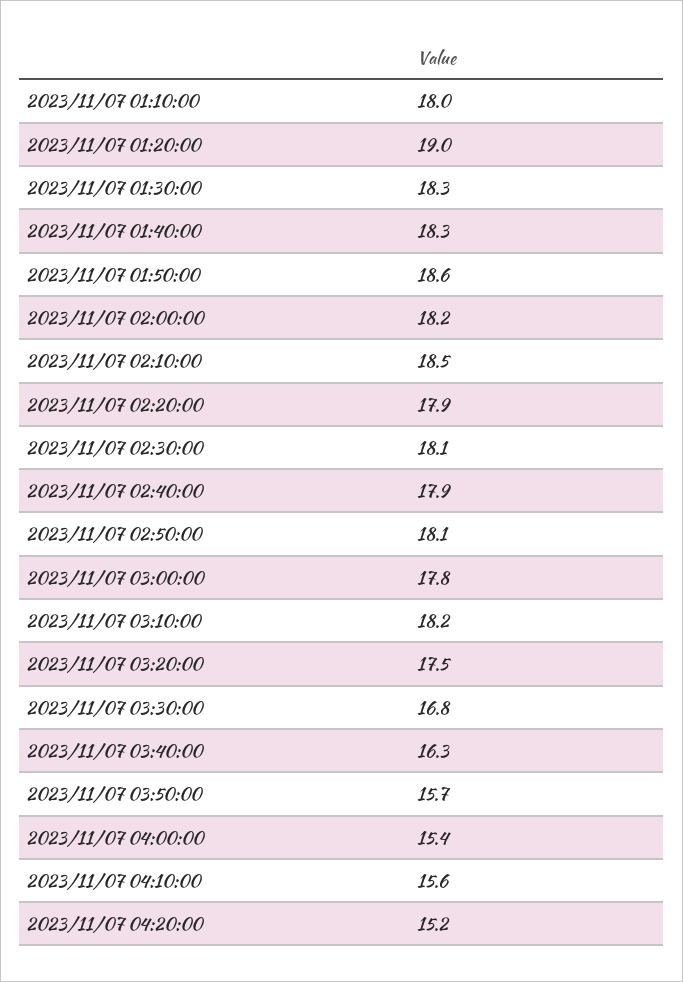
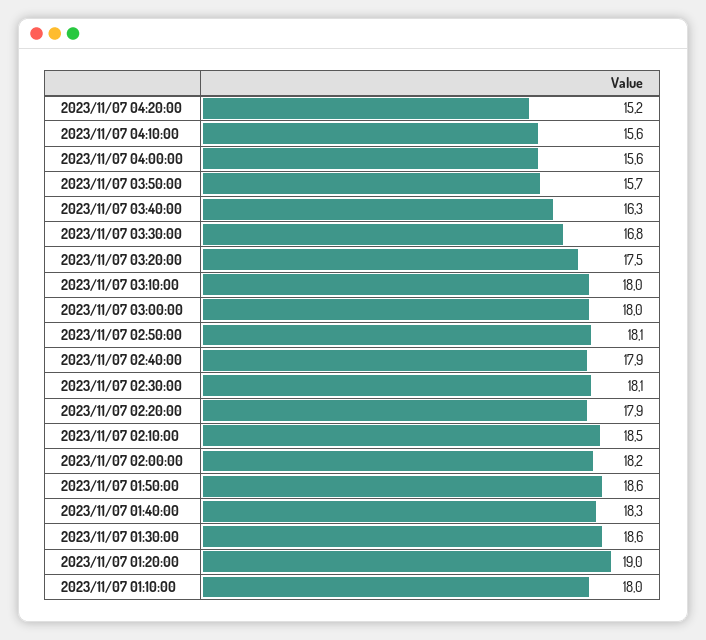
  {
    "2023/11/07 01:10:00": 18,
    "2023/11/07 01:20:00": 19,
-   "2023/11/07 01:30:00": 18.3,
+   "2023/11/07 01:30:00": 18.6,
    "2023/11/07 01:40:00": 18.3,
    "2023/11/07 01:50:00": 18.6,
    "2023/11/07 02:00:00": 18.2,
    "2023/11/07 02:10:00": 18.5,
    "2023/11/07 02:20:00": 17.9,
    "2023/11/07 02:30:00": 18.1,
    "2023/11/07 02:40:00": 17.9,
    "2023/11/07 02:50:00": 18.1,
-   "2023/11/07 03:00:00": 17.8,
+   "2023/11/07 03:00:00": 18,
-   "2023/11/07 03:10:00": 18.2,
+   "2023/11/07 03:10:00": 18,
    "2023/11/07 03:20:00": 17.5,
    "2023/11/07 03:30:00": 16.8,
    "2023/11/07 03:40:00": 16.3,
    "2023/11/07 03:50:00": 15.7,
-   "2023/11/07 04:00:00": 15.4,
+   "2023/11/07 04:00:00": 15.6,
    "2023/11/07 04:10:00": 15.6,
    "2023/11/07 04:20:00": 15.2
  }

